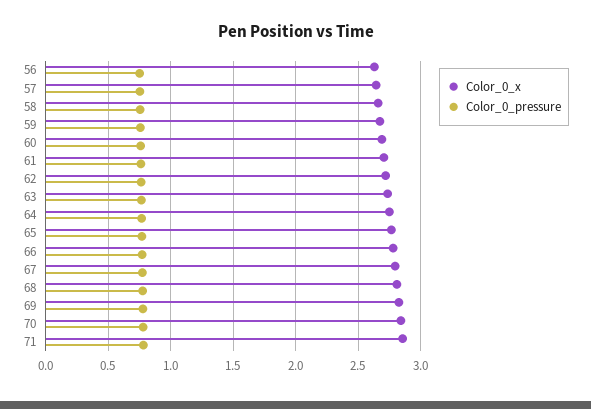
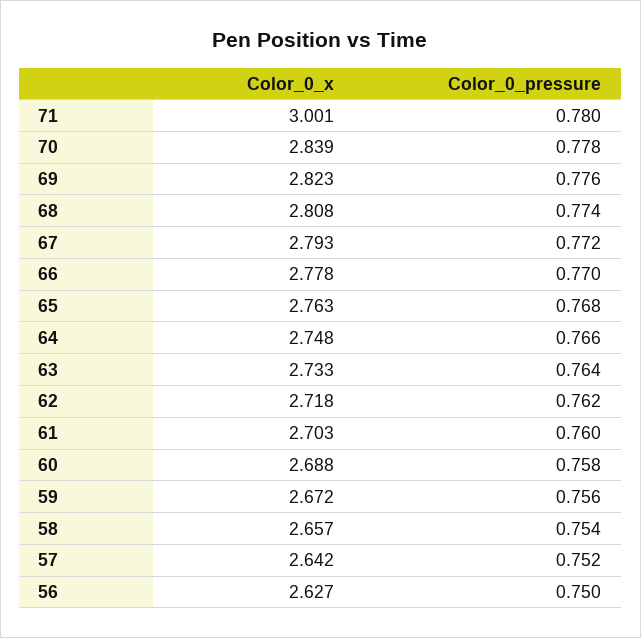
  {
    "Color_0_x": {
      "56": 2.627,
      "57": 2.642,
      "58": 2.657,
      "59": 2.672,
      "60": 2.688,
      "61": 2.703,
      "62": 2.718,
      "63": 2.733,
      "64": 2.748,
      "65": 2.763,
      "66": 2.778,
      "67": 2.793,
      "68": 2.808,
      "69": 2.823,
      "70": 2.839,
-     "71": 2.85
+     "71": 3.001
    },
    "Color_0_pressure": {
      "56": 0.75,
      "57": 0.752,
      "58": 0.754,
      "59": 0.756,
      "60": 0.758,
      "61": 0.76,
      "62": 0.762,
      "63": 0.764,
      "64": 0.766,
      "65": 0.768,
      "66": 0.77,
      "67": 0.772,
      "68": 0.774,
      "69": 0.776,
      "70": 0.778,
      "71": 0.78
    }
  }

